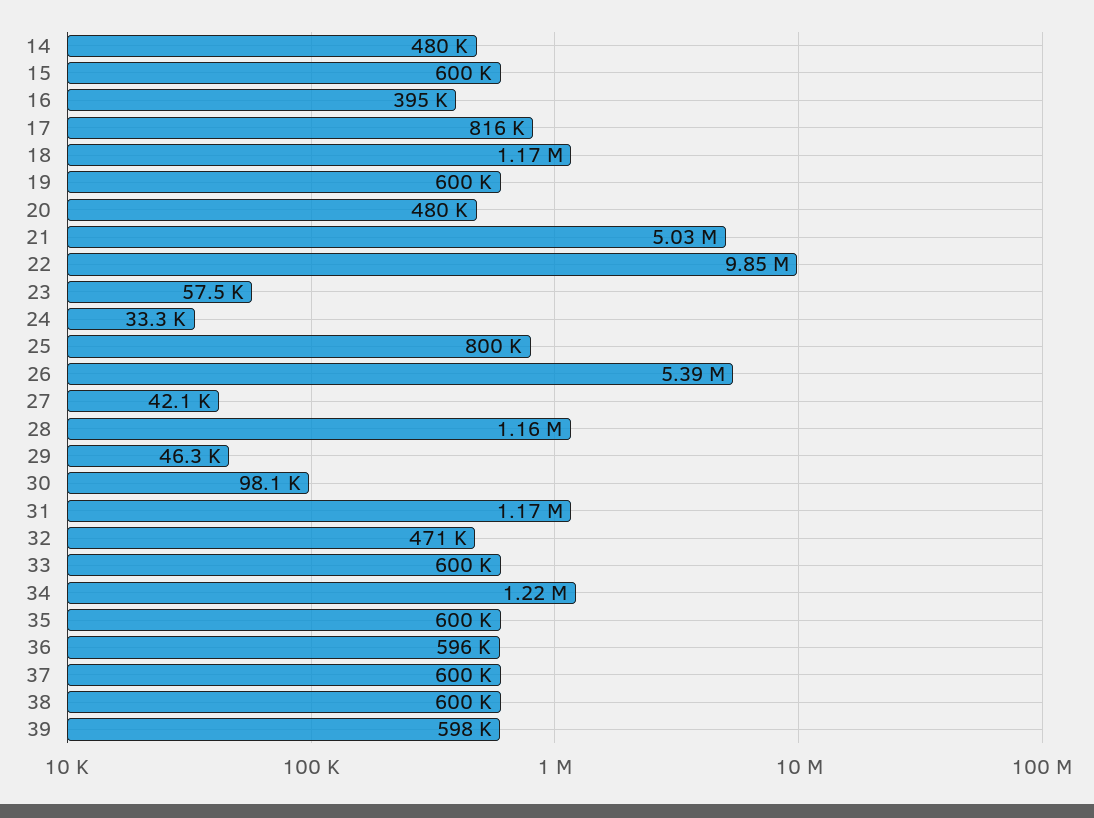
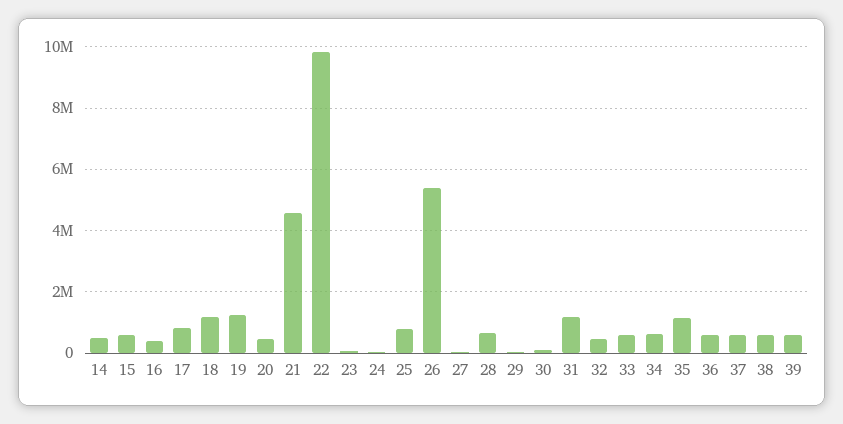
  {
    "14": 480000,
    "15": 600000,
    "16": 395000,
    "17": 816000,
    "18": 1170000,
-   "19": 600000,
+   "19": 1200000,
    "20": 480000,
-   "21": 5030000,
+   "21": 4600000,
    "22": 9850000,
    "23": 57500,
    "24": 33300,
    "25": 800000,
    "26": 5390000,
    "27": 42100,
-   "28": 1160000,
+   "28": 600000,
    "29": 46300,
    "30": 98100,
    "31": 1170000,
    "32": 471000,
    "33": 600000,
-   "34": 1220000,
+   "34": 600000,
-   "35": 600000,
+   "35": 1200000,
    "36": 596000,
    "37": 600000,
    "38": 600000,
    "39": 598000
  }

